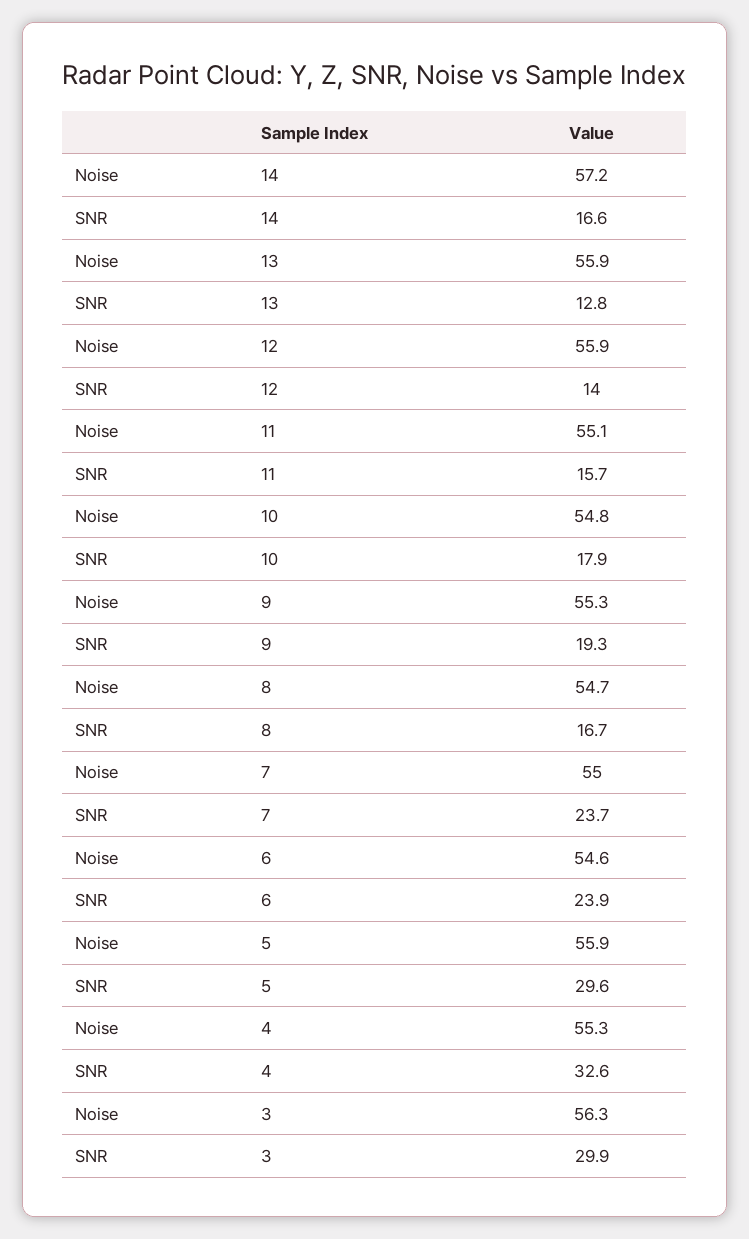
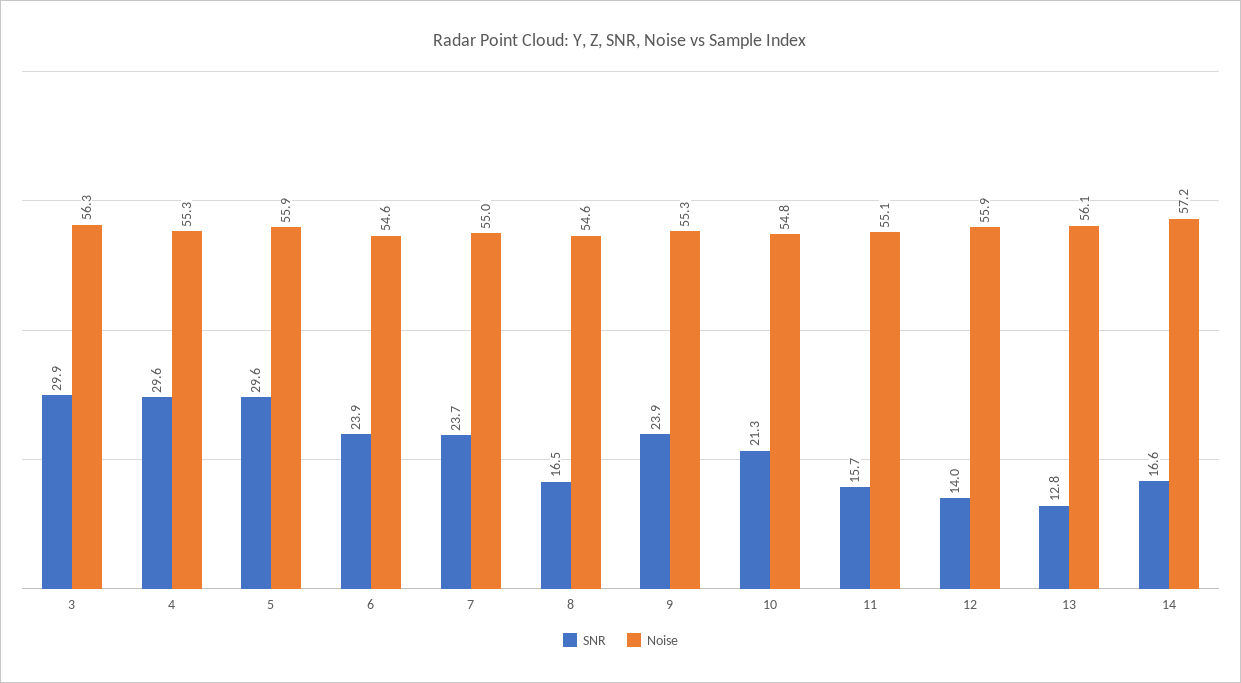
  {
    "Noise": {
      "14": 57.2,
-     "13": 55.9,
+     "13": 56.1,
      "12": 55.9,
      "11": 55.1,
      "10": 54.8,
      "9": 55.3,
-     "8": 54.7,
+     "8": 54.6,
      "7": 55,
      "6": 54.6,
      "5": 55.9,
      "4": 55.3,
      "3": 56.3
    },
    "SNR": {
      "14": 16.6,
      "13": 12.8,
      "12": 14,
      "11": 15.7,
-     "10": 17.9,
+     "10": 21.3,
-     "9": 19.3,
+     "9": 23.9,
-     "8": 16.7,
+     "8": 16.5,
      "7": 23.7,
      "6": 23.9,
      "5": 29.6,
-     "4": 32.6,
+     "4": 29.6,
      "3": 29.9
    }
  }

